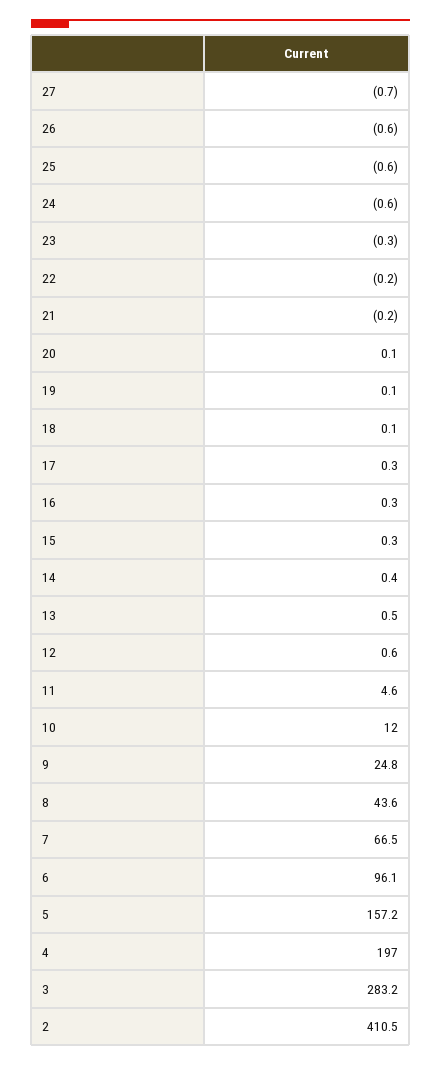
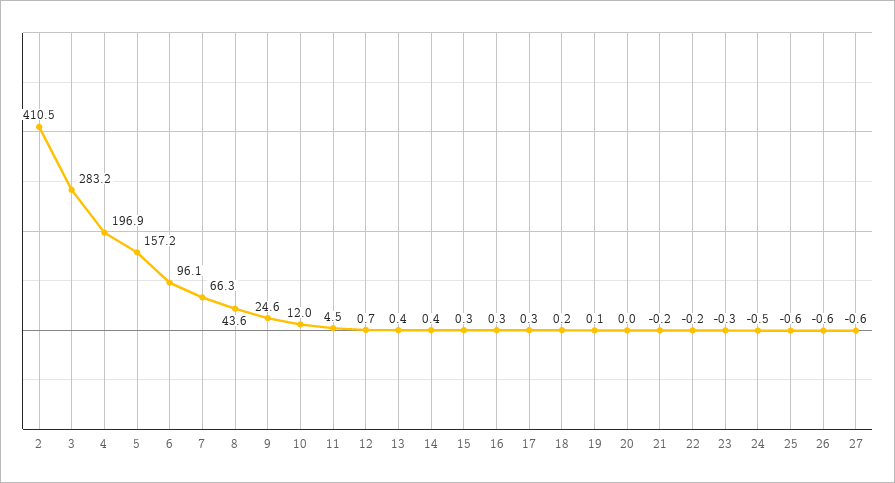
  {
-   "27": -0.7,
+   "27": -0.6,
    "26": -0.6,
    "25": -0.6,
-   "24": -0.6,
+   "24": -0.5,
    "23": -0.3,
    "22": -0.2,
    "21": -0.2,
-   "20": 0.1,
+   "20": 0,
    "19": 0.1,
-   "18": 0.1,
+   "18": 0.2,
    "17": 0.3,
    "16": 0.3,
    "15": 0.3,
    "14": 0.4,
-   "13": 0.5,
+   "13": 0.4,
-   "12": 0.6,
+   "12": 0.7,
-   "11": 4.6,
+   "11": 4.5,
    "10": 12,
-   "9": 24.8,
+   "9": 24.6,
    "8": 43.6,
-   "7": 66.5,
+   "7": 66.3,
    "6": 96.1,
    "5": 157.2,
-   "4": 197,
+   "4": 196.9,
    "3": 283.2,
    "2": 410.5
  }

